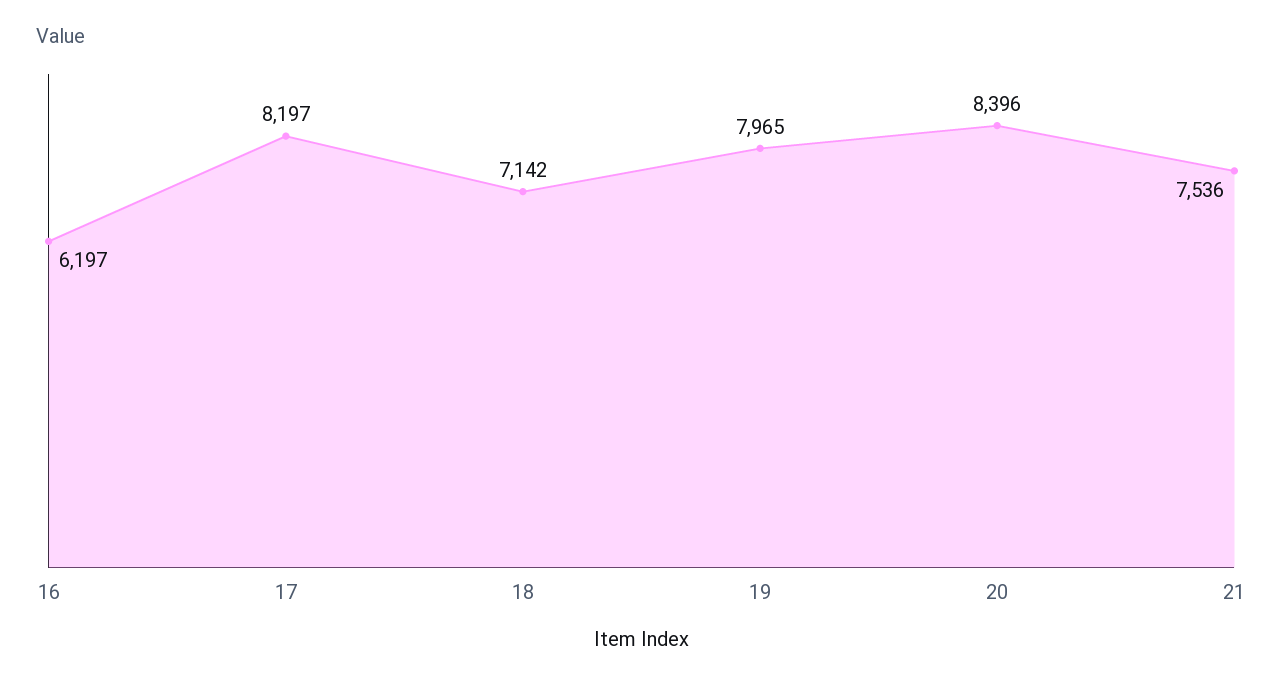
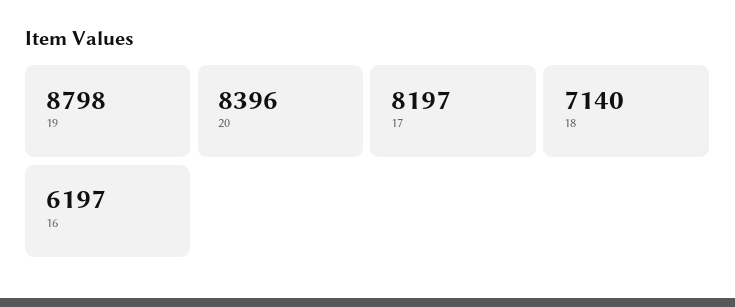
  {
    "16": 6197,
    "17": 8197,
-   "18": 7142,
+   "18": 7140,
-   "19": 7965,
+   "19": 8798,
-   "20": 8396,
+   "20": 8396
-   "21": 7536
  }

